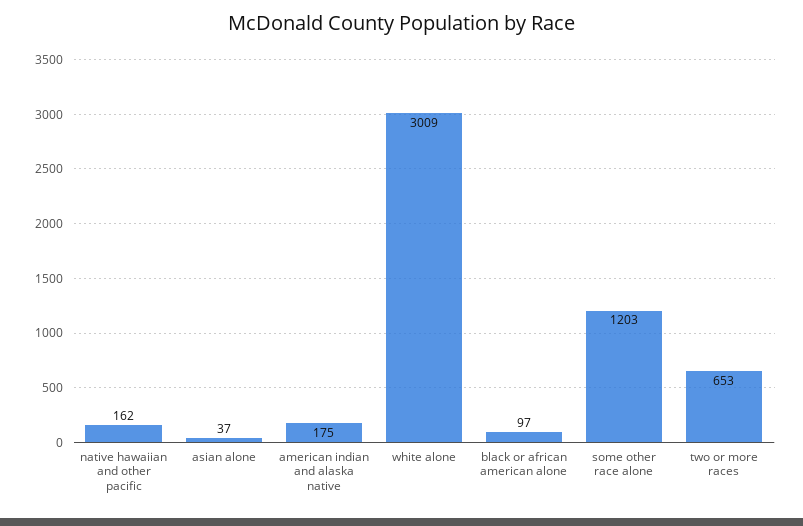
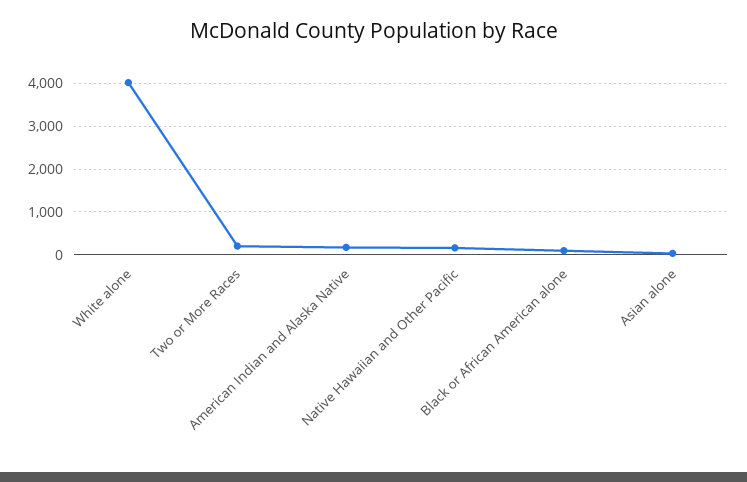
  {
    "native hawaiian and other pacific": 162,
    "asian alone": 37,
    "american indian and alaska native": 175,
-   "white alone": 3009,
+   "white alone": 4000,
    "black or african american alone": 97,
-   "some other race alone": 1203,
-   "two or more races": 653
+   "two or more races": 200
  }

